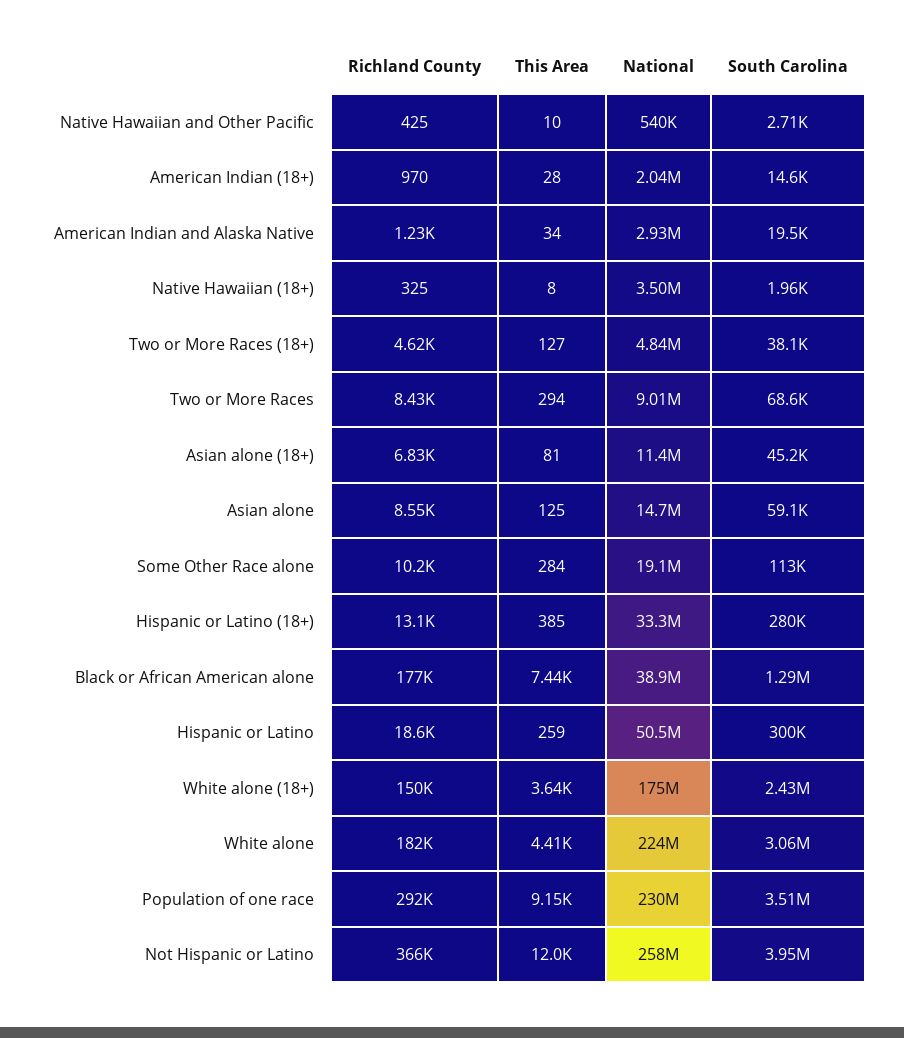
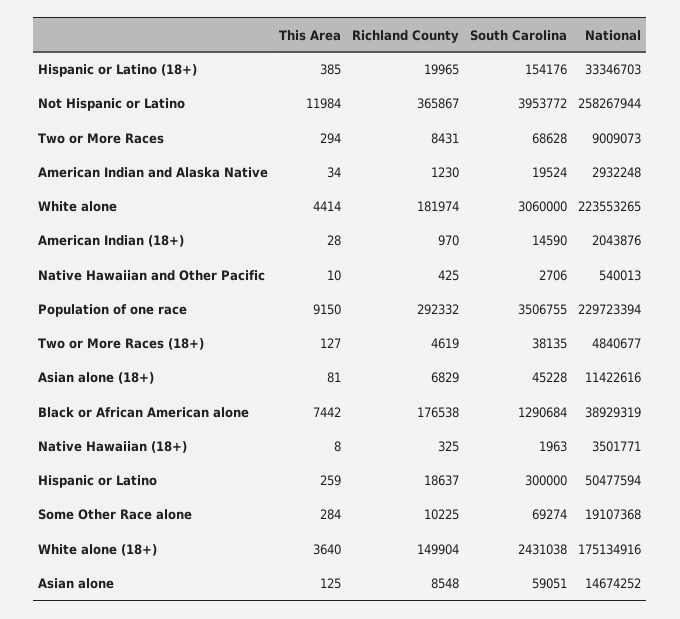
  {
    "Richland County": {
      "Native Hawaiian and Other Pacific": 425,
      "American Indian (18+)": 970,
      "American Indian and Alaska Native": 1230,
      "Native Hawaiian (18+)": 325,
      "Two or More Races (18+)": 4619,
      "Two or More Races": 8431,
      "Asian alone (18+)": 6829,
      "Asian alone": 8548,
      "Some Other Race alone": 10225,
-     "Hispanic or Latino (18+)": 13100,
+     "Hispanic or Latino (18+)": 19965,
      "Black or African American alone": 176538,
      "Hispanic or Latino": 18637,
      "White alone (18+)": 149904,
      "White alone": 181974,
      "Population of one race": 292332,
      "Not Hispanic or Latino": 365867
    },
    "This Area": {
      "Native Hawaiian and Other Pacific": 10,
      "American Indian (18+)": 28,
      "American Indian and Alaska Native": 34,
      "Native Hawaiian (18+)": 8,
      "Two or More Races (18+)": 127,
      "Two or More Races": 294,
      "Asian alone (18+)": 81,
      "Asian alone": 125,
      "Some Other Race alone": 284,
      "Hispanic or Latino (18+)": 385,
      "Black or African American alone": 7442,
      "Hispanic or Latino": 259,
      "White alone (18+)": 3640,
      "White alone": 4414,
      "Population of one race": 9150,
      "Not Hispanic or Latino": 11984
    },
    "National": {
      "Native Hawaiian and Other Pacific": 540013,
      "American Indian (18+)": 2043876,
      "American Indian and Alaska Native": 2932248,
      "Native Hawaiian (18+)": 3501771,
      "Two or More Races (18+)": 4840677,
      "Two or More Races": 9009073,
      "Asian alone (18+)": 11422616,
      "Asian alone": 14674252,
      "Some Other Race alone": 19107368,
      "Hispanic or Latino (18+)": 33346703,
      "Black or African American alone": 38929319,
      "Hispanic or Latino": 50477594,
      "White alone (18+)": 175134916,
      "White alone": 223553265,
      "Population of one race": 229723394,
      "Not Hispanic or Latino": 258267944
    },
    "South Carolina": {
      "Native Hawaiian and Other Pacific": 2706,
      "American Indian (18+)": 14590,
      "American Indian and Alaska Native": 19524,
      "Native Hawaiian (18+)": 1963,
      "Two or More Races (18+)": 38135,
      "Two or More Races": 68628,
      "Asian alone (18+)": 45228,
      "Asian alone": 59051,
-     "Some Other Race alone": 113000,
+     "Some Other Race alone": 69274,
-     "Hispanic or Latino (18+)": 280000,
+     "Hispanic or Latino (18+)": 154176,
      "Black or African American alone": 1290684,
      "Hispanic or Latino": 300000,
      "White alone (18+)": 2431038,
      "White alone": 3060000,
      "Population of one race": 3506755,
      "Not Hispanic or Latino": 3953772
    }
  }

